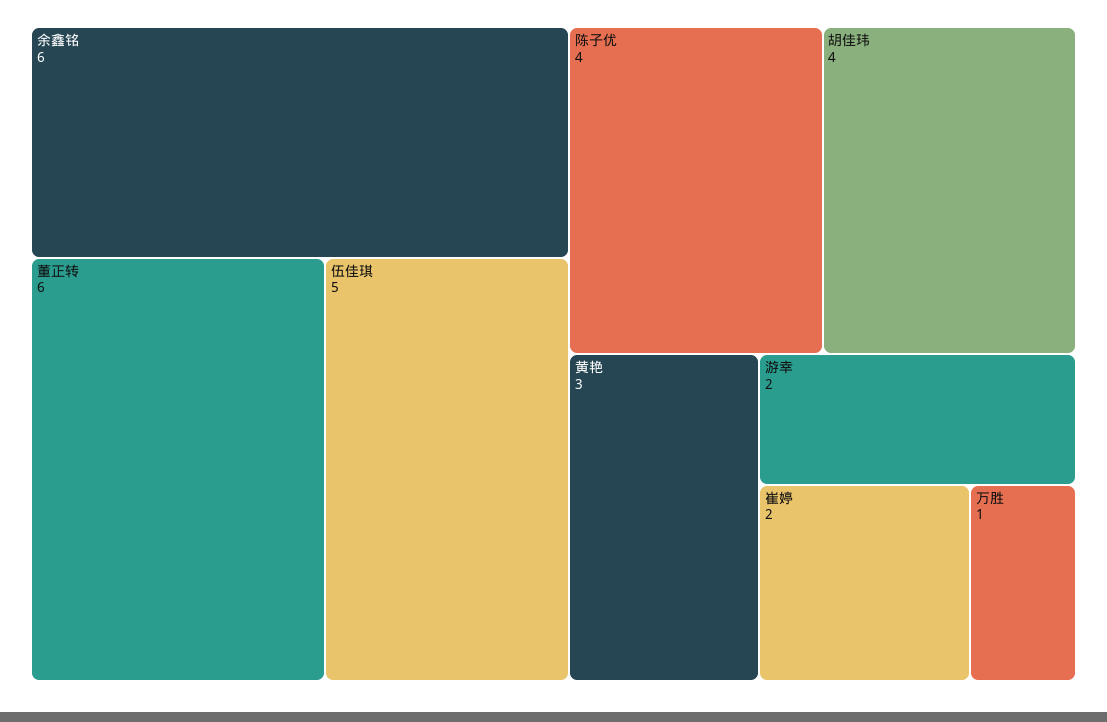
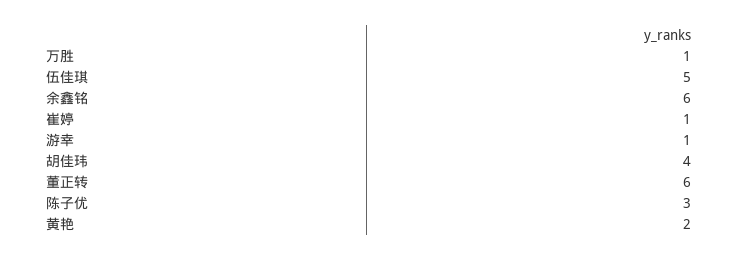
  {
    "余鑫铭": 6,
    "董正转": 6,
    "伍佳琪": 5,
-   "陈子优": 4,
+   "陈子优": 3,
    "胡佳玮": 4,
-   "黄艳": 3,
+   "黄艳": 2,
-   "游幸": 2,
+   "游幸": 1,
-   "崔婷": 2,
+   "崔婷": 1,
    "万胜": 1
  }

